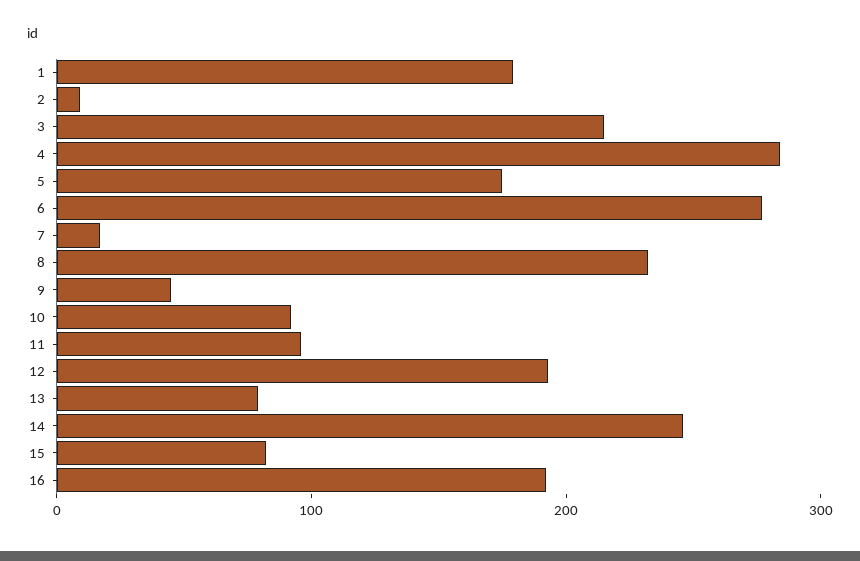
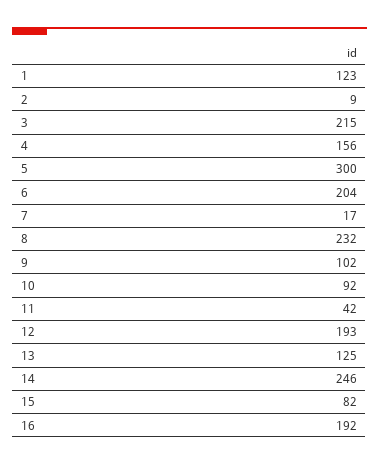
  {
-   "1": 180,
+   "1": 123,
    "2": 9,
    "3": 215,
-   "4": 280,
+   "4": 156,
-   "5": 180,
+   "5": 300,
-   "6": 280,
+   "6": 204,
    "7": 17,
    "8": 232,
-   "9": 40,
+   "9": 102,
    "10": 92,
-   "11": 100,
+   "11": 42,
    "12": 193,
-   "13": 80,
+   "13": 125,
    "14": 246,
    "15": 82,
    "16": 192
  }

